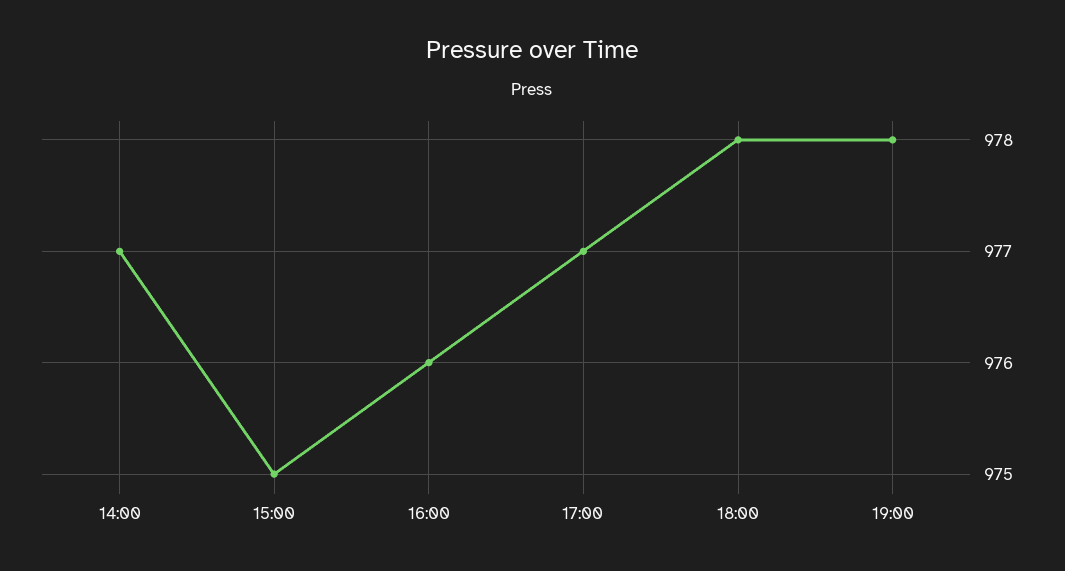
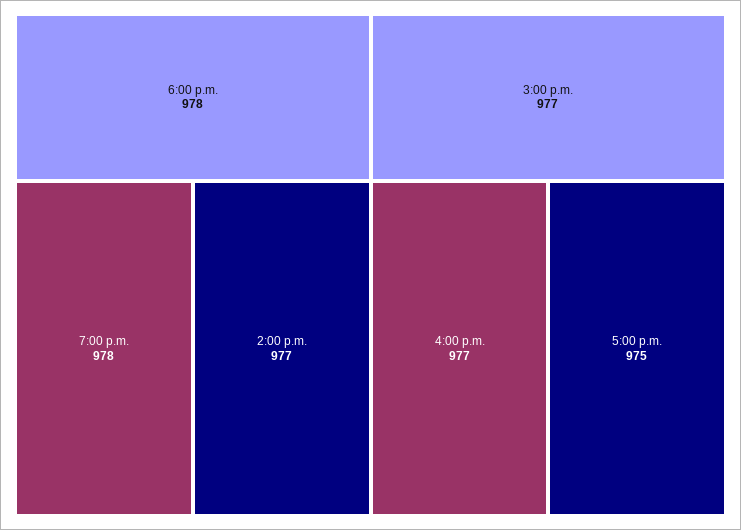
  {
    "14:00": 977,
-   "15:00": 975,
+   "15:00": 977,
-   "16:00": 976,
+   "16:00": 977,
-   "17:00": 977,
+   "17:00": 975,
    "18:00": 978,
    "19:00": 978
  }

